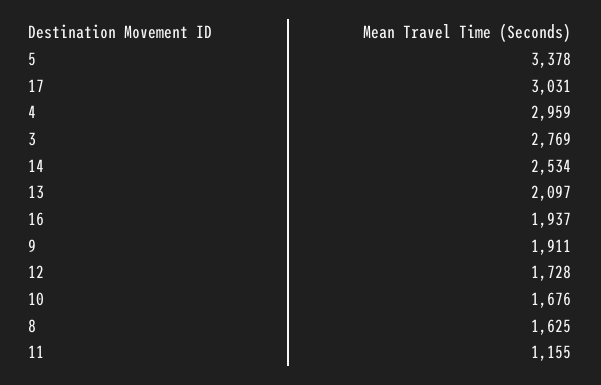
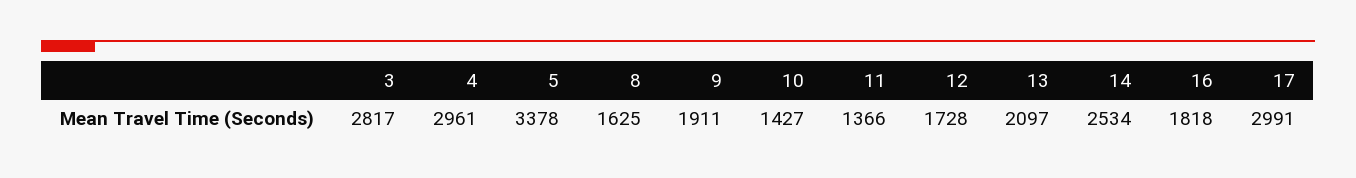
  {
    "5": 3378,
-   "17": 3031,
+   "17": 2991,
-   "4": 2959,
+   "4": 2961,
-   "3": 2769,
+   "3": 2817,
    "14": 2534,
    "13": 2097,
-   "16": 1937,
+   "16": 1818,
    "9": 1911,
    "12": 1728,
-   "10": 1676,
+   "10": 1427,
    "8": 1625,
-   "11": 1155
+   "11": 1366
  }

